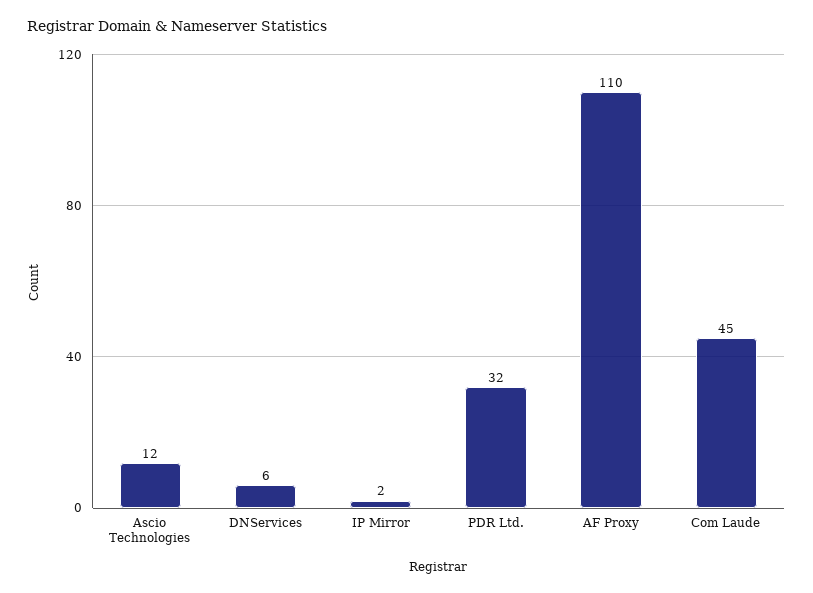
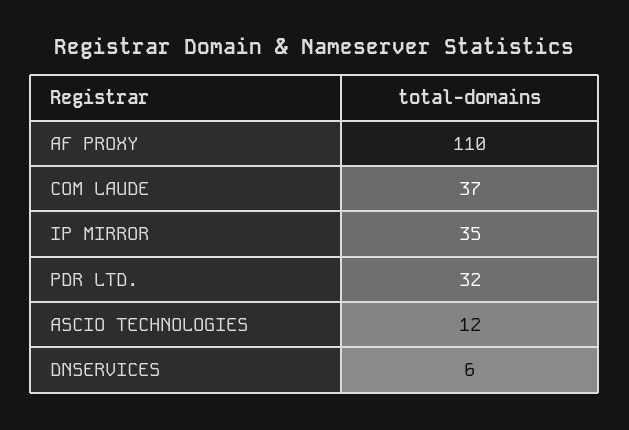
  {
    "Ascio Technologies": 12,
    "DNServices": 6,
-   "IP Mirror": 2,
+   "IP Mirror": 35,
    "PDR Ltd.": 32,
    "AF Proxy": 110,
-   "Com Laude": 45
+   "Com Laude": 37
  }

